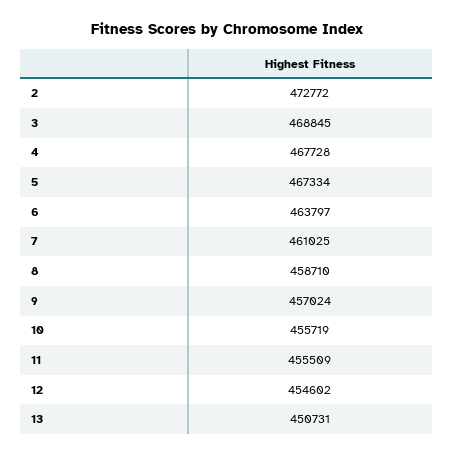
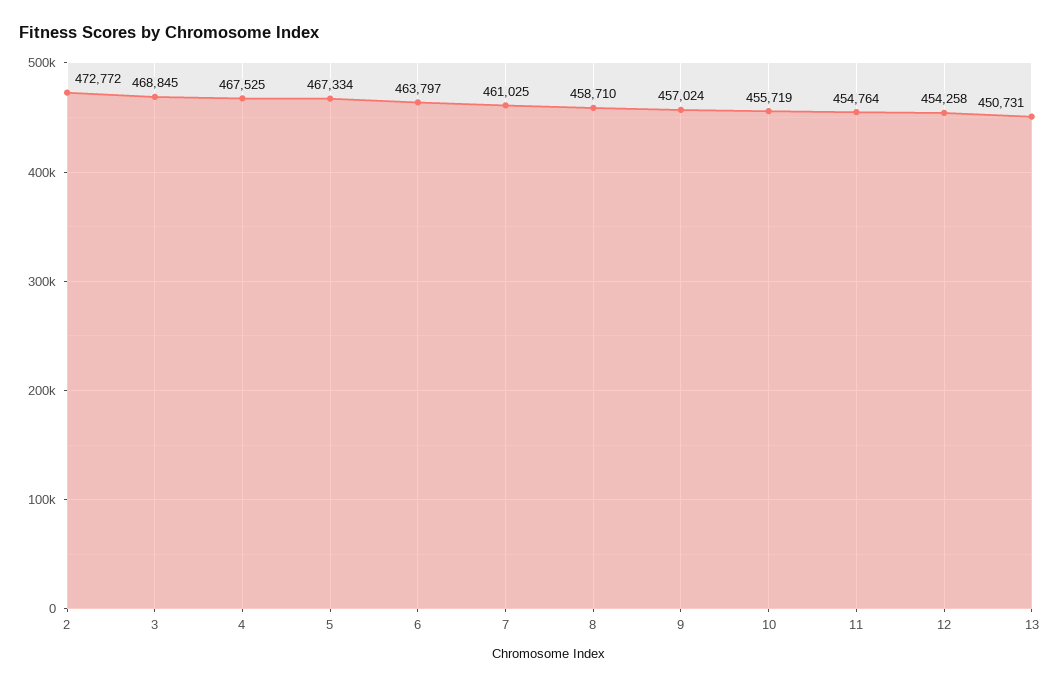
  {
    "2": 472772,
    "3": 468845,
-   "4": 467728,
+   "4": 467525,
    "5": 467334,
    "6": 463797,
    "7": 461025,
    "8": 458710,
    "9": 457024,
    "10": 455719,
-   "11": 455509,
+   "11": 454764,
-   "12": 454602,
+   "12": 454258,
    "13": 450731
  }

